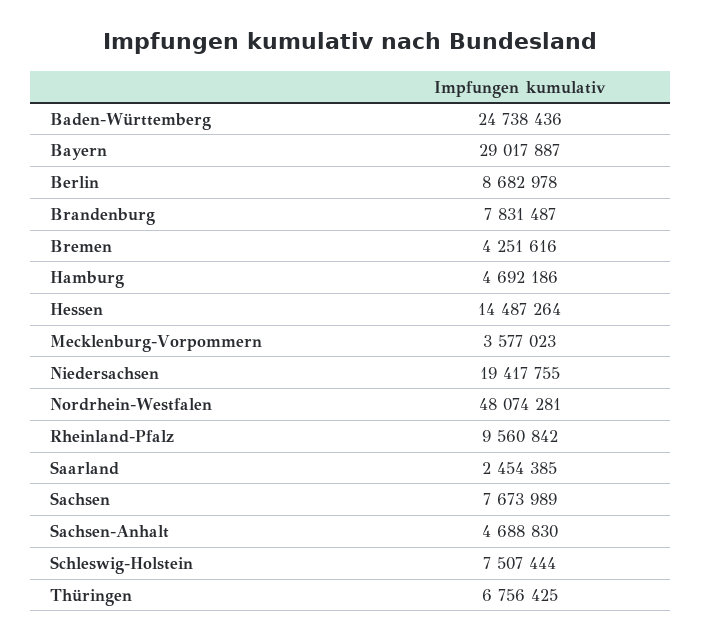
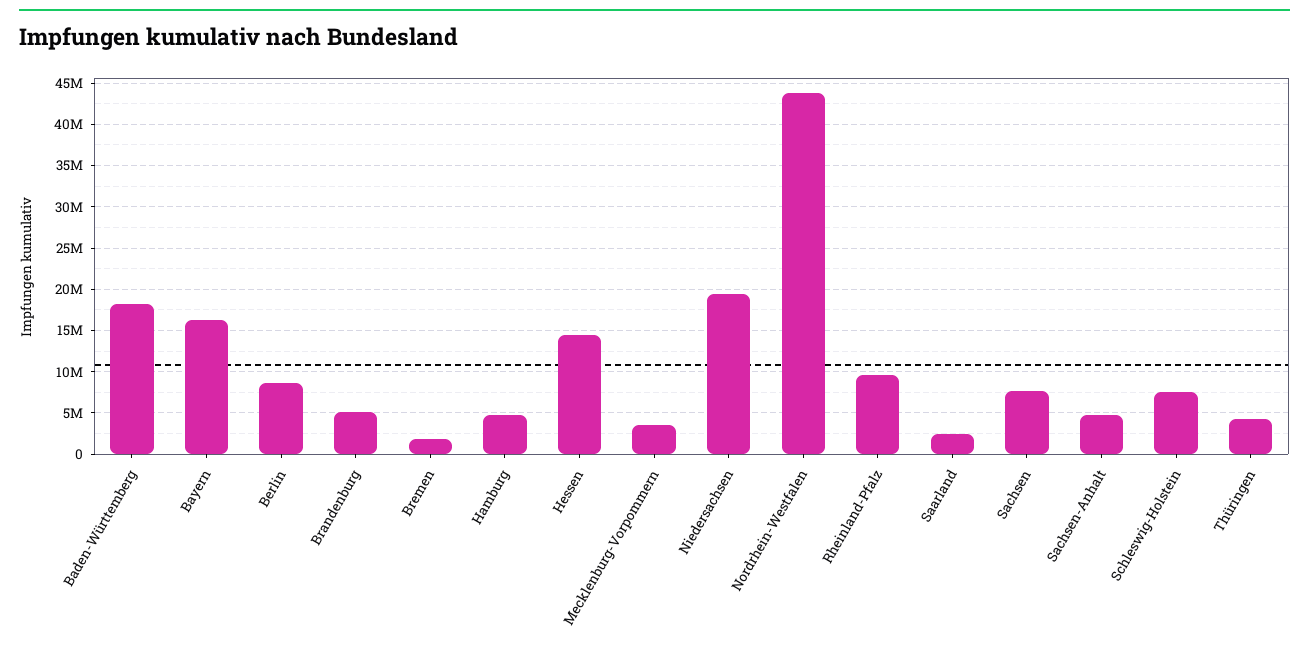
  {
-   "Baden-Württemberg": 24738436,
+   "Baden-Württemberg": 18000000,
-   "Bayern": 29017887,
+   "Bayern": 16000000,
    "Berlin": 8682978,
-   "Brandenburg": 7831487,
+   "Brandenburg": 5000000,
-   "Bremen": 4251616,
+   "Bremen": 2000000,
    "Hamburg": 4692186,
    "Hessen": 14487264,
    "Mecklenburg-Vorpommern": 3577023,
    "Niedersachsen": 19417755,
-   "Nordrhein-Westfalen": 48074281,
+   "Nordrhein-Westfalen": 44000000,
    "Rheinland-Pfalz": 9560842,
    "Saarland": 2454385,
    "Sachsen": 7673989,
    "Sachsen-Anhalt": 4688830,
    "Schleswig-Holstein": 7507444,
-   "Thüringen": 6756425
+   "Thüringen": 4000000
  }

